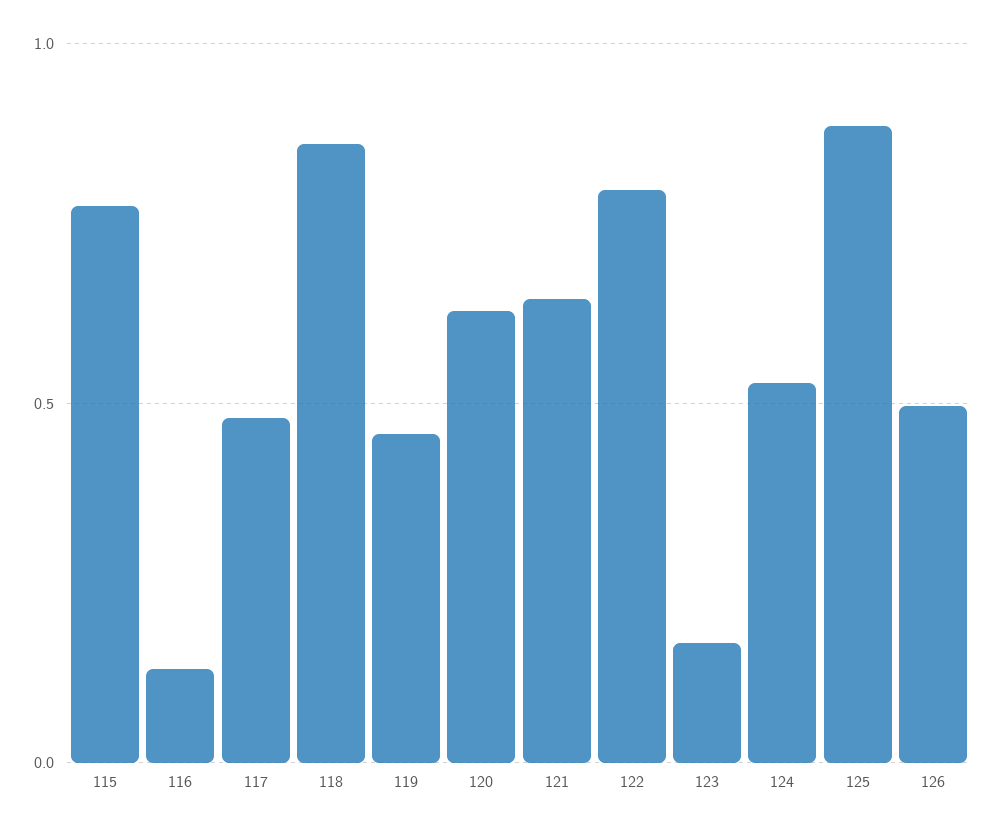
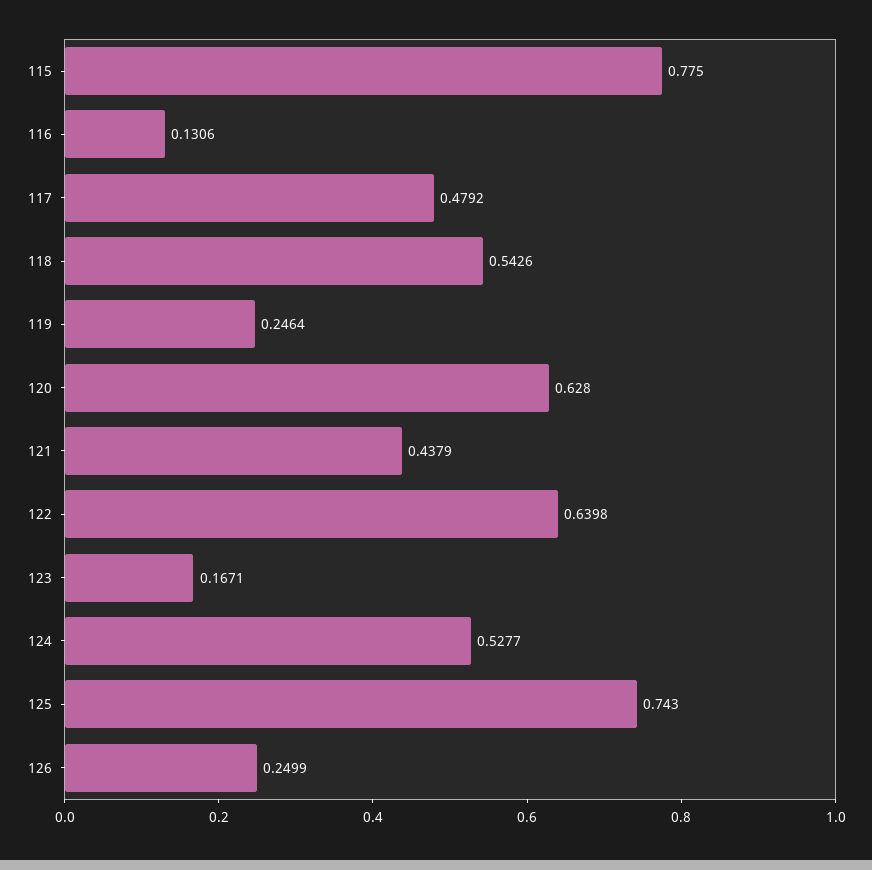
  {
    "115": 0.775,
    "116": 0.1306,
    "117": 0.4792,
-   "118": 0.85,
+   "118": 0.5426,
-   "119": 0.45,
+   "119": 0.2464,
    "120": 0.628,
-   "121": 0.65,
+   "121": 0.4379,
-   "122": 0.8,
+   "122": 0.6398,
    "123": 0.1671,
    "124": 0.5277,
-   "125": 0.9,
+   "125": 0.743,
-   "126": 0.5
+   "126": 0.2499
  }

